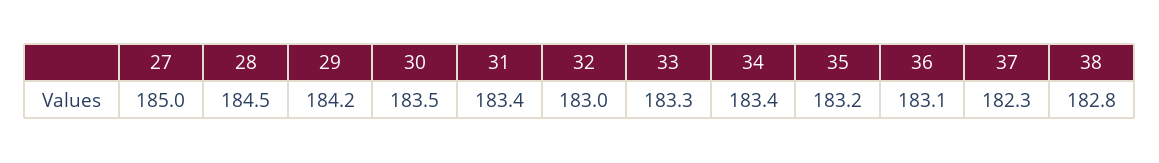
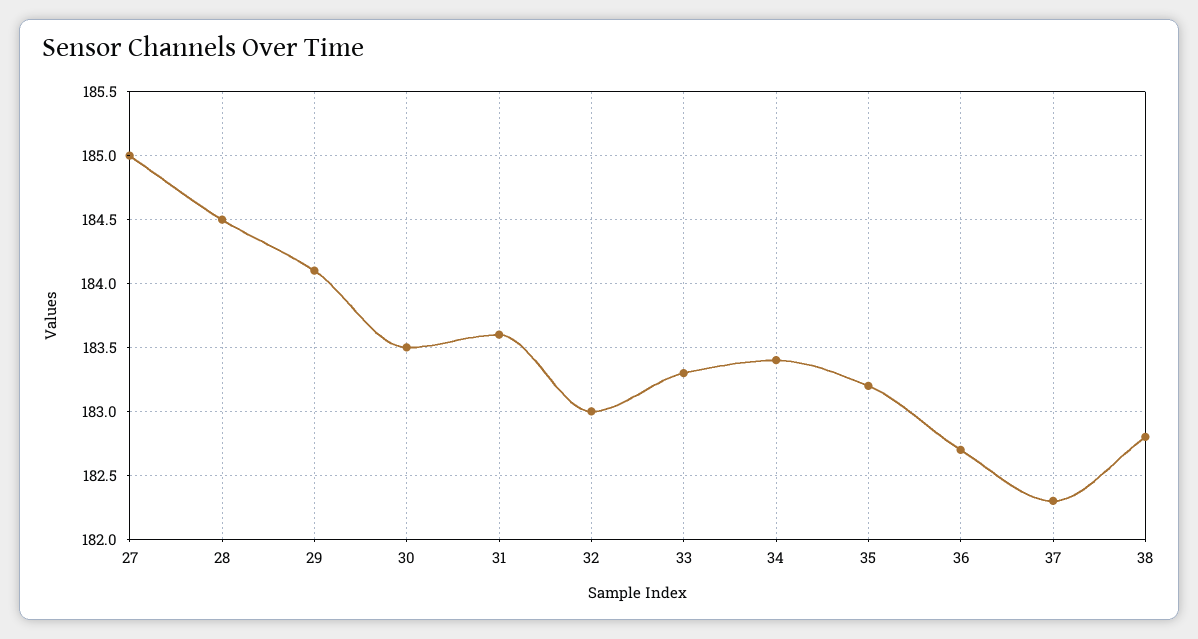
  {
    "27": 185,
    "28": 184.5,
-   "29": 184.2,
+   "29": 184.1,
    "30": 183.5,
-   "31": 183.4,
+   "31": 183.6,
    "32": 183,
    "33": 183.3,
    "34": 183.4,
    "35": 183.2,
-   "36": 183.1,
+   "36": 182.7,
    "37": 182.3,
    "38": 182.8
  }

